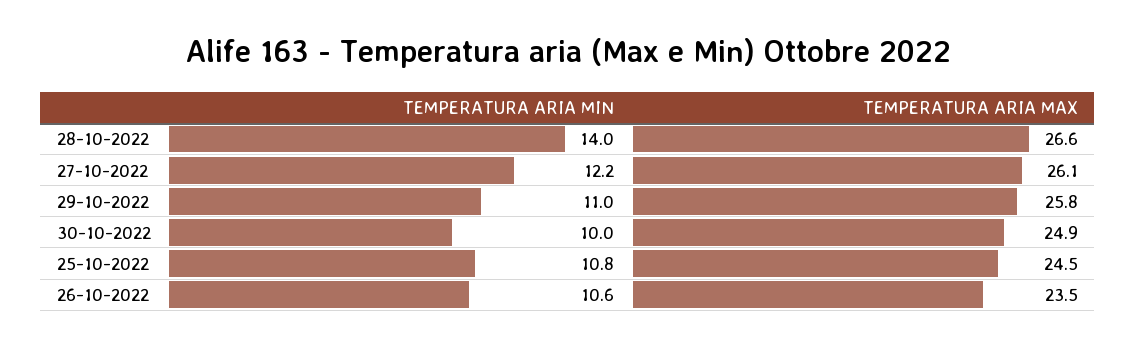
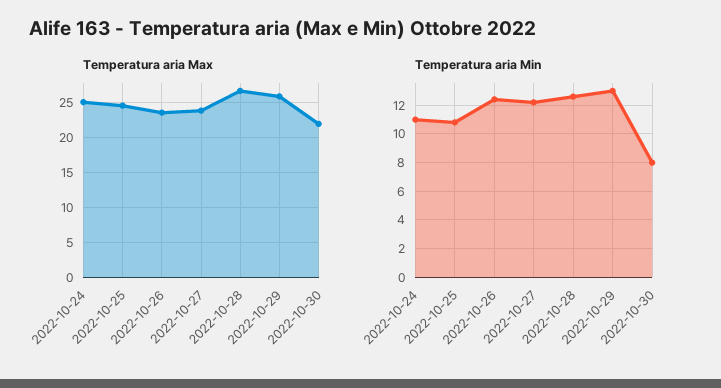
  {
    "TEMPERATURA ARIA MIN": {
-     "28-10-2022": 14,
+     "28-10-2022": 12.5,
      "27-10-2022": 12.2,
-     "29-10-2022": 11,
+     "29-10-2022": 13,
-     "30-10-2022": 10,
+     "30-10-2022": 8,
      "25-10-2022": 10.8,
-     "26-10-2022": 10.6
+     "26-10-2022": 12.5,
+     "2022-10-24": 11
    },
    "TEMPERATURA ARIA MAX": {
      "28-10-2022": 26.6,
-     "27-10-2022": 26.1,
+     "27-10-2022": 24,
      "29-10-2022": 25.8,
-     "30-10-2022": 24.9,
+     "30-10-2022": 22,
      "25-10-2022": 24.5,
-     "26-10-2022": 23.5
+     "26-10-2022": 23.5,
+     "2022-10-24": 25
    }
  }

